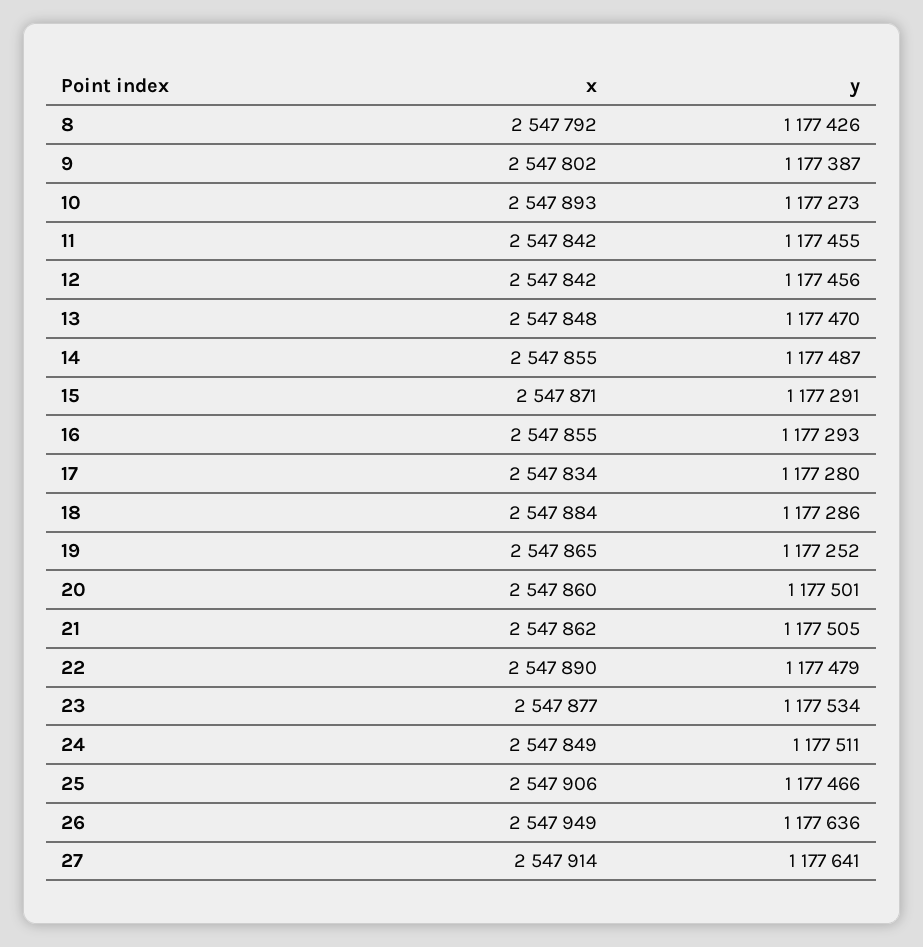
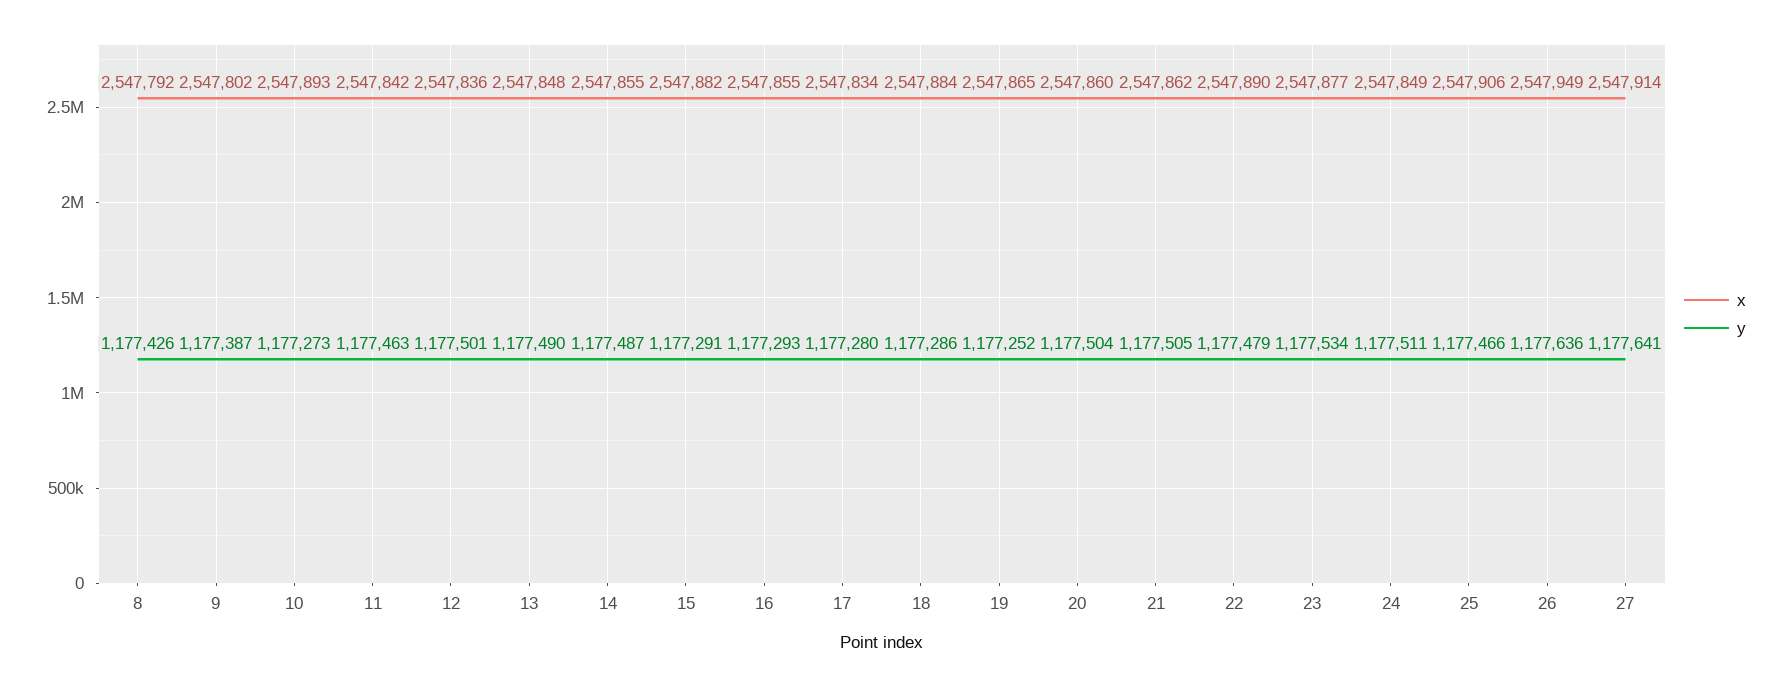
  {
    "x": {
      "8": 2547792,
      "9": 2547802,
      "10": 2547893,
      "11": 2547842,
-     "12": 2547842,
+     "12": 2547836,
      "13": 2547848,
      "14": 2547855,
-     "15": 2547871,
+     "15": 2547882,
      "16": 2547855,
      "17": 2547834,
      "18": 2547884,
      "19": 2547865,
      "20": 2547860,
      "21": 2547862,
      "22": 2547890,
      "23": 2547877,
      "24": 2547849,
      "25": 2547906,
      "26": 2547949,
      "27": 2547914
    },
    "y": {
      "8": 1177426,
      "9": 1177387,
      "10": 1177273,
-     "11": 1177455,
+     "11": 1177463,
-     "12": 1177456,
+     "12": 1177501,
-     "13": 1177470,
+     "13": 1177490,
      "14": 1177487,
      "15": 1177291,
      "16": 1177293,
      "17": 1177280,
      "18": 1177286,
      "19": 1177252,
-     "20": 1177501,
+     "20": 1177504,
      "21": 1177505,
      "22": 1177479,
      "23": 1177534,
      "24": 1177511,
      "25": 1177466,
      "26": 1177636,
      "27": 1177641
    }
  }

